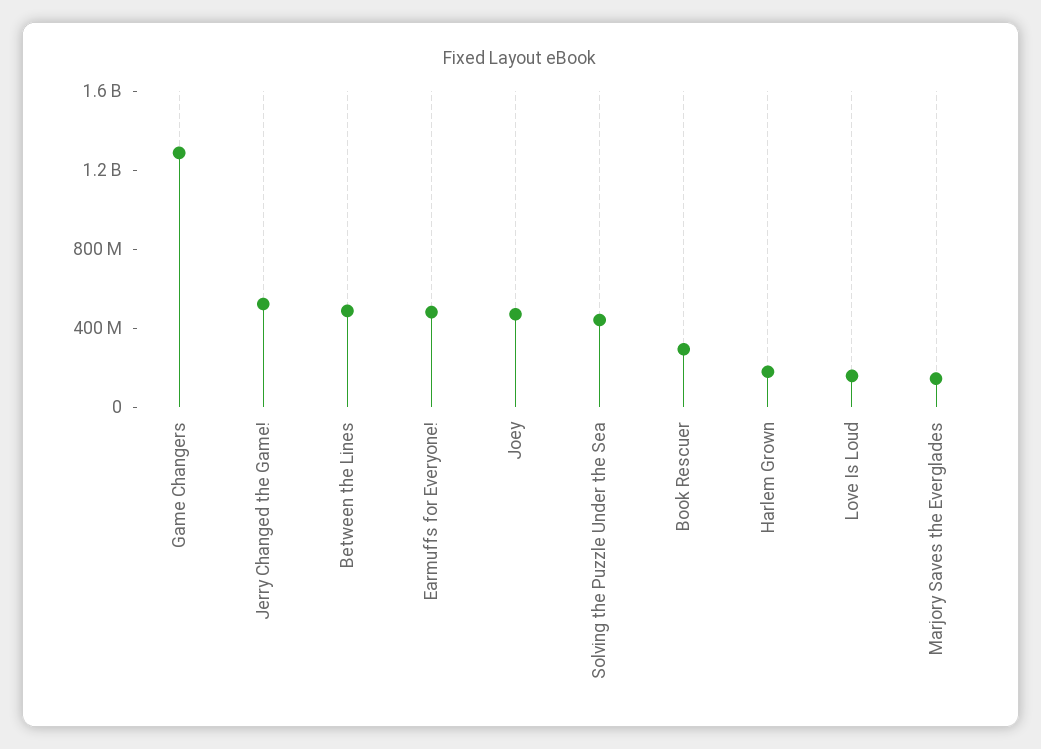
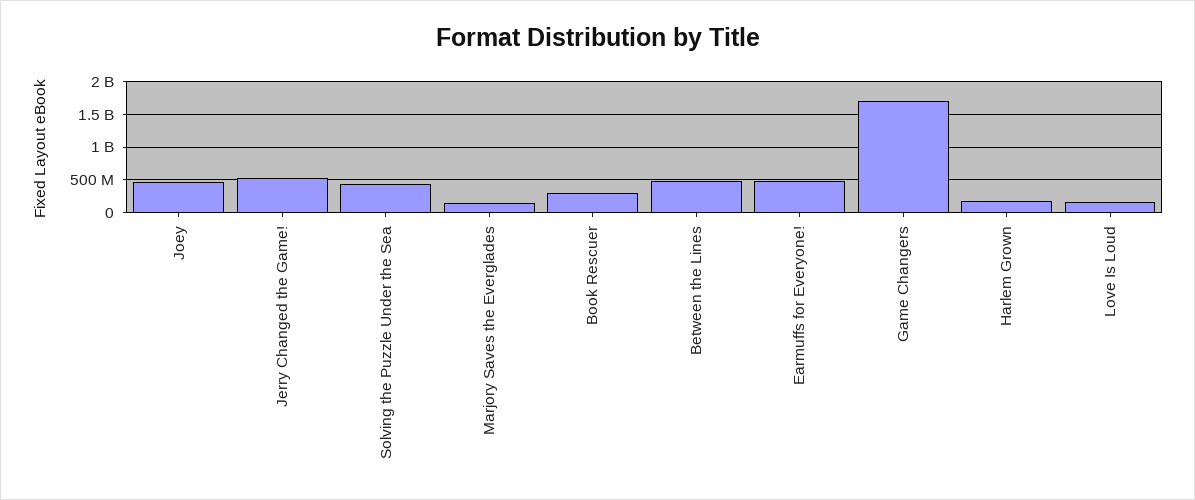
  {
-   "Game Changers": 1300000000,
+   "Game Changers": 1700000000,
    "Jerry Changed the Game!": 500000000,
    "Between the Lines": 500000000,
    "Earmuffs for Everyone!": 500000000,
    "Joey": 500000000,
    "Solving the Puzzle Under the Sea": 400000000,
    "Book Rescuer": 300000000,
    "Harlem Grown": 200000000,
    "Love Is Loud": 200000000,
    "Marjory Saves the Everglades": 100000000
  }

